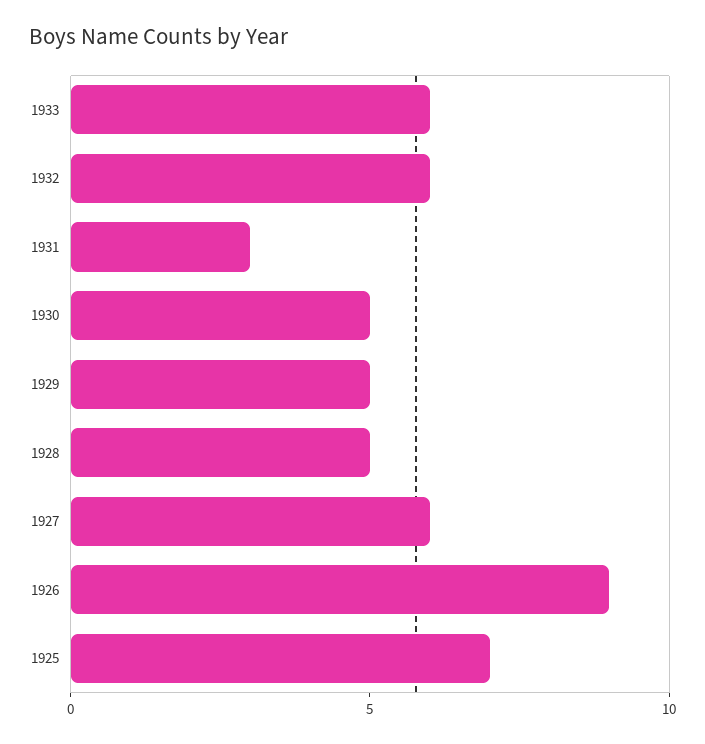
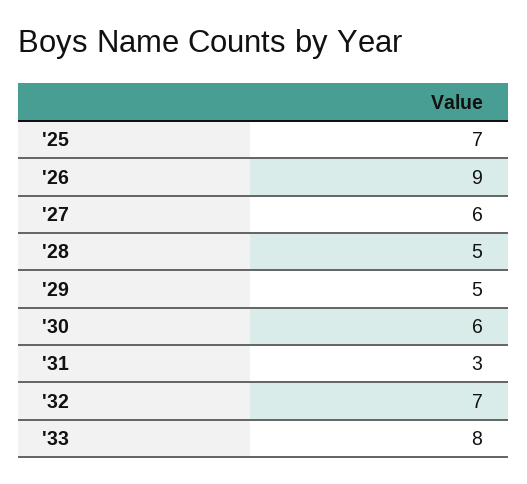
  {
-   "1933": 6,
+   "1933": 8,
-   "1932": 6,
+   "1932": 7,
    "1931": 3,
-   "1930": 5,
+   "1930": 6,
    "1929": 5,
    "1928": 5,
    "1927": 6,
    "1926": 9,
    "1925": 7
  }

